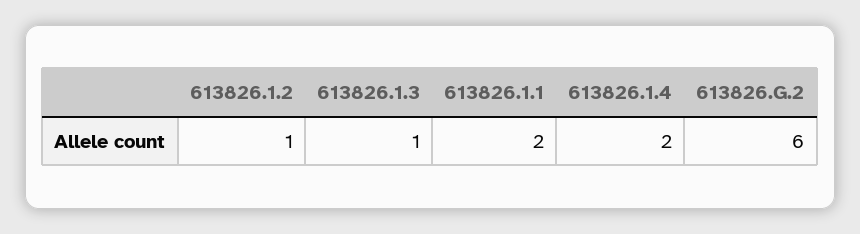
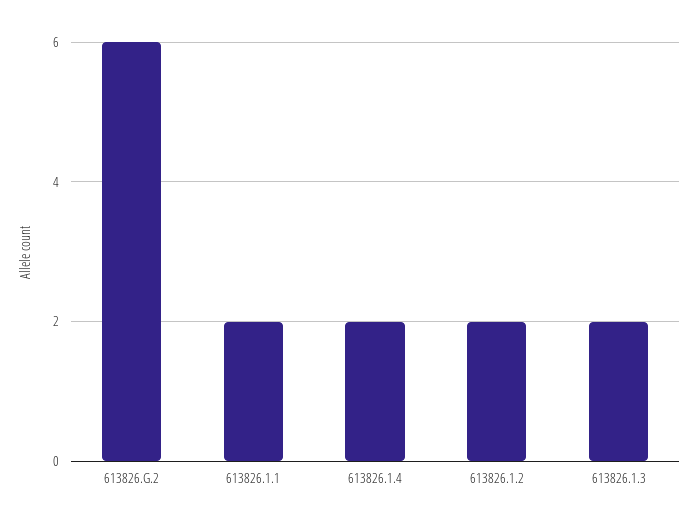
  {
-   "613826.1.2": 1,
+   "613826.1.2": 2,
-   "613826.1.3": 1,
+   "613826.1.3": 2,
    "613826.1.1": 2,
    "613826.1.4": 2,
    "613826.G.2": 6
  }

